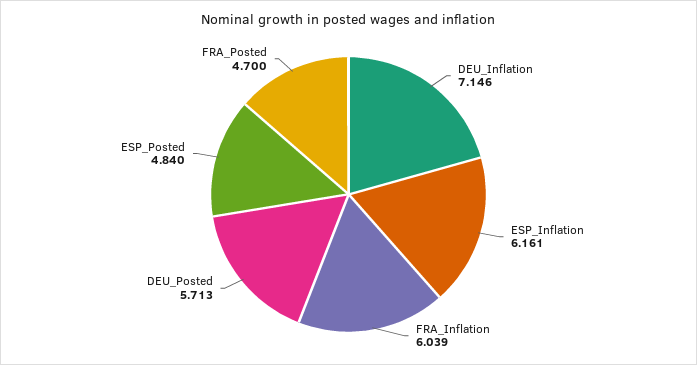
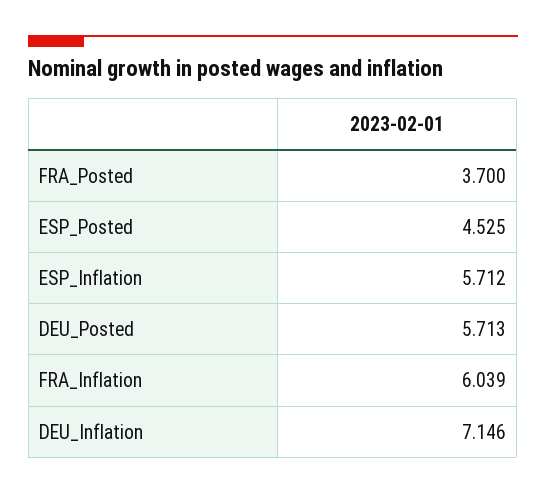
  {
    "DEU_Inflation": 7.146,
-   "ESP_Inflation": 6.161,
+   "ESP_Inflation": 5.712,
    "FRA_Inflation": 6.039,
    "DEU_Posted": 5.713,
-   "ESP_Posted": 4.84,
+   "ESP_Posted": 4.525,
-   "FRA_Posted": 4.7
+   "FRA_Posted": 3.7
  }

